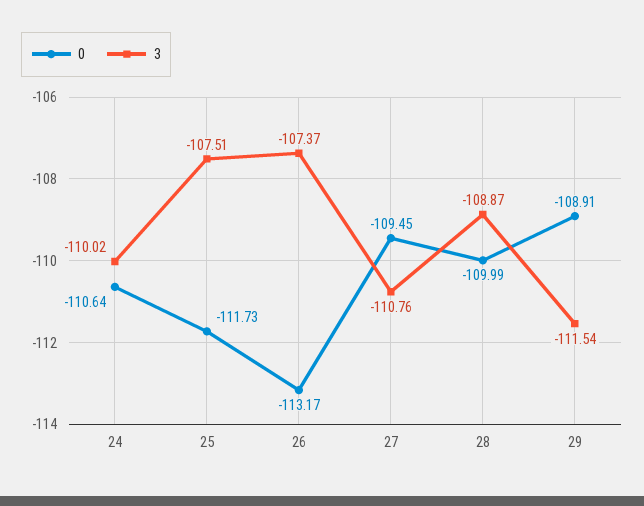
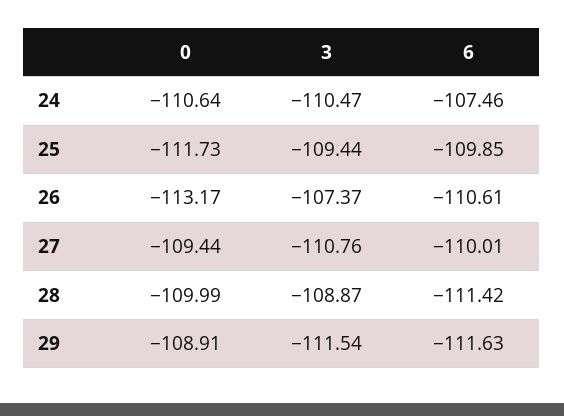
  {
    "0": {
      "24": -110.64,
      "25": -111.73,
      "26": -113.17,
-     "27": -109.45,
+     "27": -109.44,
      "28": -109.99,
      "29": -108.91
    },
    "3": {
-     "24": -110.02,
+     "24": -110.47,
-     "25": -107.51,
+     "25": -109.44,
      "26": -107.37,
      "27": -110.76,
      "28": -108.87,
      "29": -111.54
-   }
+   },
+   "6": {
+     "24": -107.46,
+     "25": -109.85,
+     "26": -110.61,
+     "27": -110.01,
+     "28": -111.42,
+     "29": -111.63
+   }
  }

